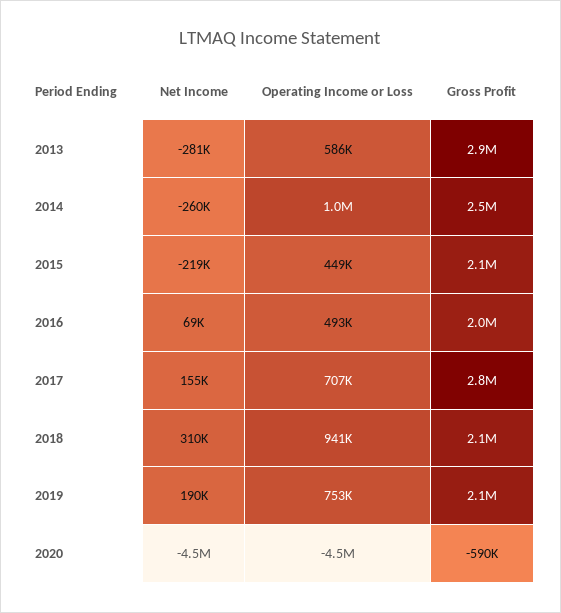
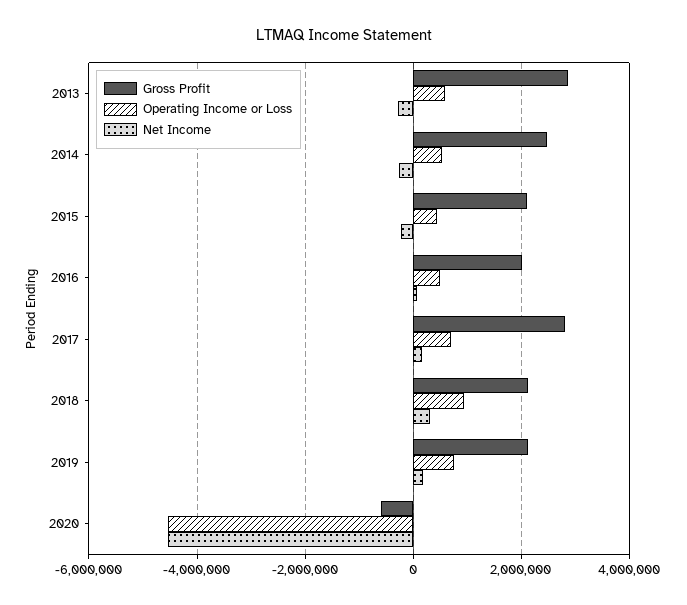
  {
    "Net Income": {
      "2013": -281000,
      "2014": -260000,
      "2015": -219000,
      "2016": 69000,
      "2017": 155000,
      "2018": 310000,
      "2019": 190000,
      "2020": -4500000
    },
    "Operating Income or Loss": {
      "2013": 586000,
-     "2014": 1000000,
+     "2014": 600000,
      "2015": 449000,
      "2016": 493000,
      "2017": 707000,
      "2018": 941000,
      "2019": 753000,
      "2020": -4500000
    },
    "Gross Profit": {
      "2013": 2900000,
      "2014": 2500000,
      "2015": 2100000,
      "2016": 2000000,
      "2017": 2800000,
      "2018": 2100000,
      "2019": 2100000,
      "2020": -590000
    }
  }

